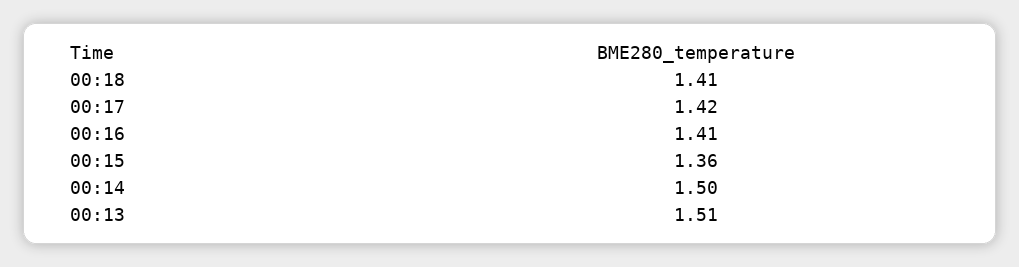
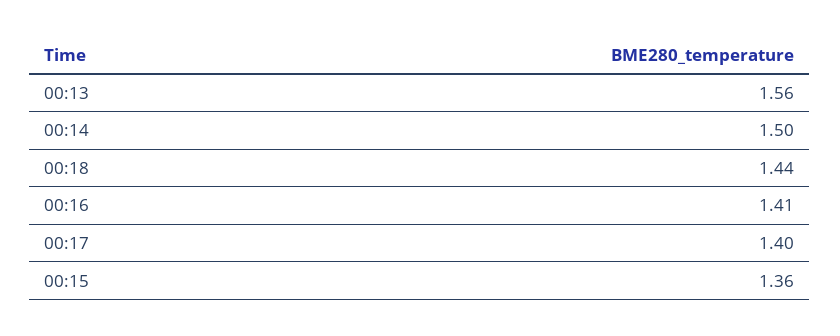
  {
-   "00:18": 1.41,
+   "00:18": 1.44,
-   "00:17": 1.42,
+   "00:17": 1.4,
    "00:16": 1.41,
    "00:15": 1.36,
    "00:14": 1.5,
-   "00:13": 1.51
+   "00:13": 1.56
  }

